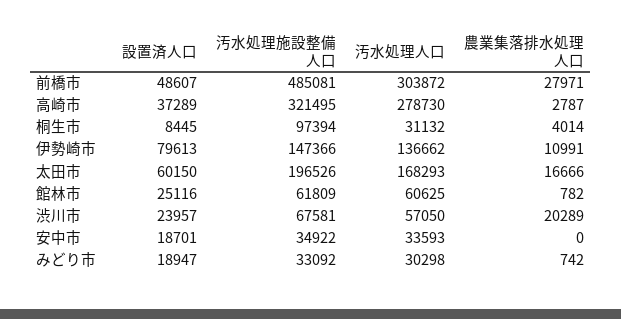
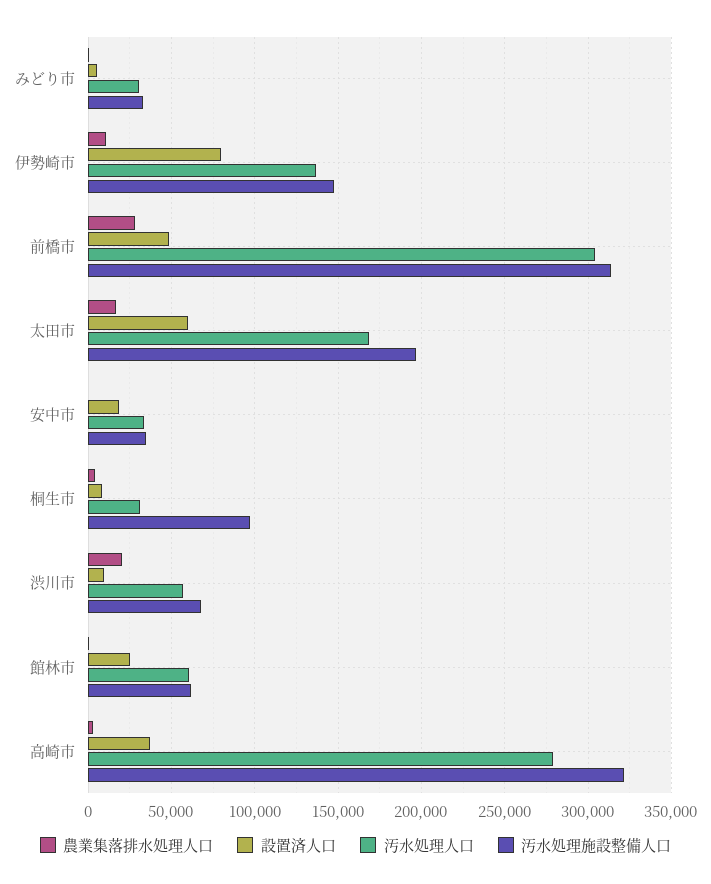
  {
    "設置済人口": {
      "前橋市": 48607,
      "高崎市": 37289,
      "桐生市": 8445,
      "伊勢崎市": 79613,
      "太田市": 60150,
      "館林市": 25116,
-     "渋川市": 23957,
+     "渋川市": 10000,
      "安中市": 18701,
-     "みどり市": 18947
+     "みどり市": 5000
    },
    "汚水処理施設整備人口": {
-     "前橋市": 485081,
+     "前橋市": 315000,
      "高崎市": 321495,
      "桐生市": 97394,
      "伊勢崎市": 147366,
      "太田市": 196526,
      "館林市": 61809,
      "渋川市": 67581,
      "安中市": 34922,
      "みどり市": 33092
    },
    "汚水処理人口": {
      "前橋市": 303872,
      "高崎市": 278730,
      "桐生市": 31132,
      "伊勢崎市": 136662,
      "太田市": 168293,
      "館林市": 60625,
      "渋川市": 57050,
      "安中市": 33593,
      "みどり市": 30298
    },
    "農業集落排水処理人口": {
      "前橋市": 27971,
      "高崎市": 2787,
      "桐生市": 4014,
      "伊勢崎市": 10991,
      "太田市": 16666,
      "館林市": 782,
      "渋川市": 20289,
      "安中市": 0,
      "みどり市": 742
    }
  }

